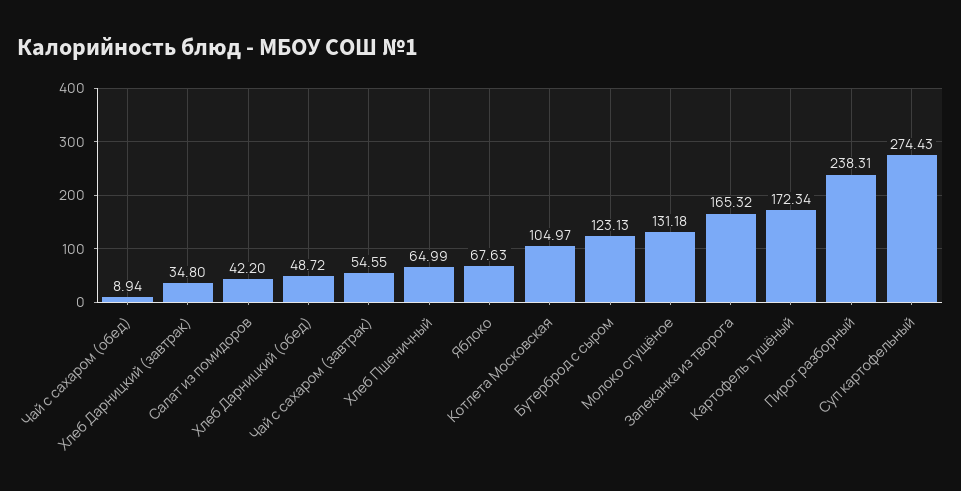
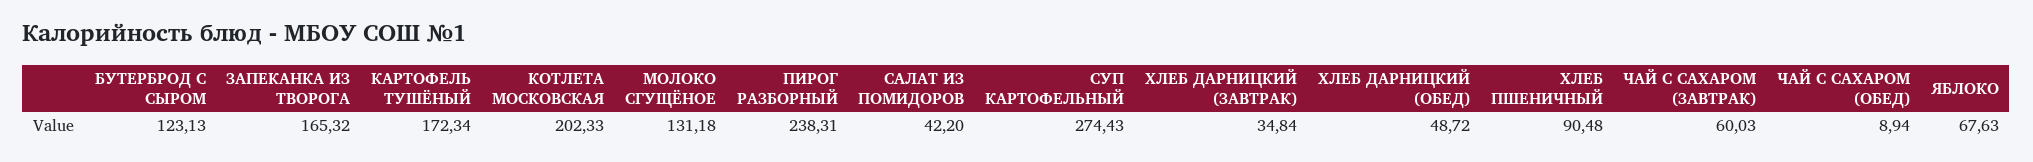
  {
    "Чай с сахаром (обед)": 8.94,
-   "Хлеб Дарницкий (завтрак)": 34.8,
+   "Хлеб Дарницкий (завтрак)": 34.84,
    "Салат из помидоров": 42.2,
    "Хлеб Дарницкий (обед)": 48.72,
-   "Чай с сахаром (завтрак)": 54.55,
+   "Чай с сахаром (завтрак)": 60.03,
-   "Хлеб Пшеничный": 64.99,
+   "Хлеб Пшеничный": 90.48,
    "Яблоко": 67.63,
-   "Котлета Московская": 104.97,
+   "Котлета Московская": 202.33,
    "Бутерброд с сыром": 123.13,
    "Молоко сгущёное": 131.18,
    "Запеканка из творога": 165.32,
    "Картофель тушёный": 172.34,
    "Пирог разборный": 238.31,
    "Суп картофельный": 274.43
  }

